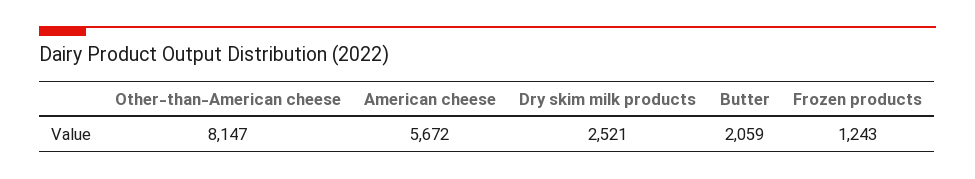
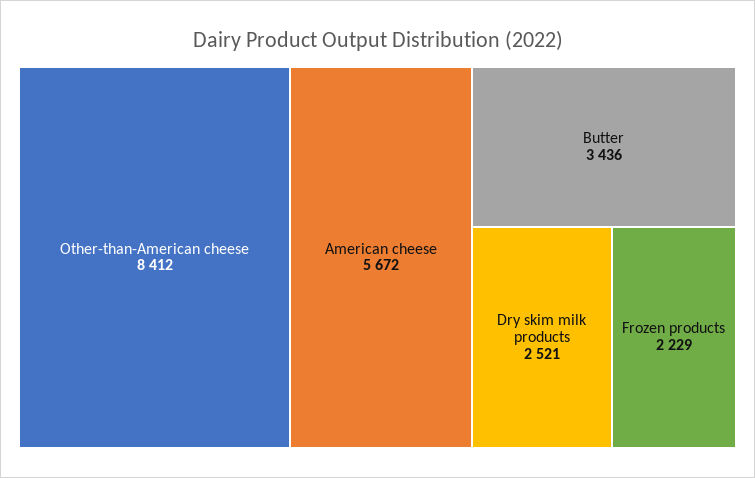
  {
-   "Other-than-American cheese": 8147,
+   "Other-than-American cheese": 8412,
    "American cheese": 5672,
    "Dry skim milk products": 2521,
-   "Butter": 2059,
+   "Butter": 3436,
-   "Frozen products": 1243
+   "Frozen products": 2229
  }

